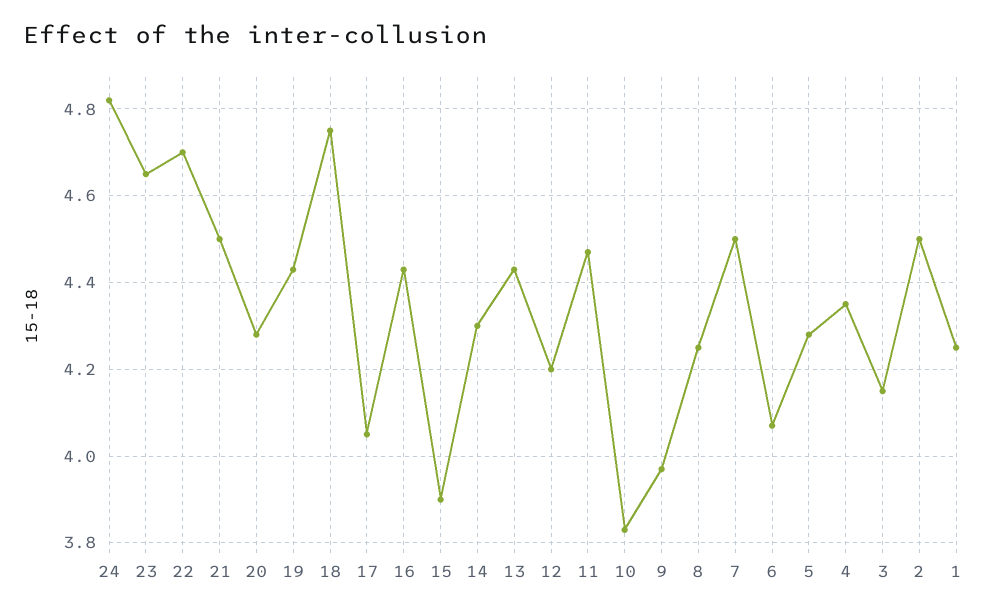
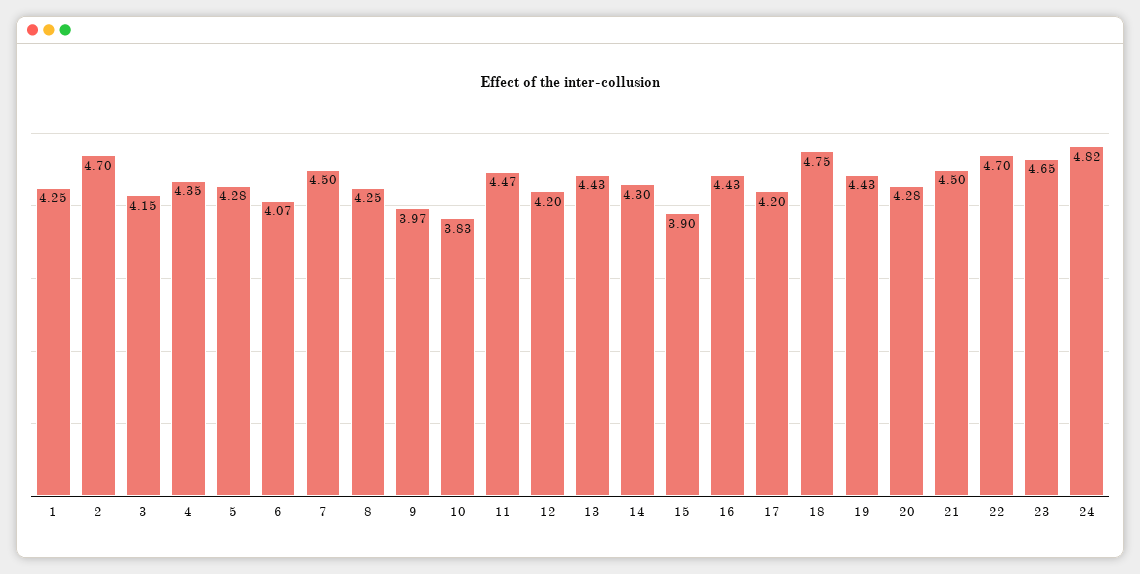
  {
    "24": 4.82,
    "23": 4.65,
    "22": 4.7,
    "21": 4.5,
    "20": 4.28,
    "19": 4.43,
    "18": 4.75,
-   "17": 4.05,
+   "17": 4.2,
    "16": 4.43,
    "15": 3.9,
    "14": 4.3,
    "13": 4.43,
    "12": 4.2,
    "11": 4.47,
    "10": 3.83,
    "9": 3.97,
    "8": 4.25,
    "7": 4.5,
    "6": 4.07,
    "5": 4.28,
    "4": 4.35,
    "3": 4.15,
-   "2": 4.5,
+   "2": 4.7,
    "1": 4.25
  }

